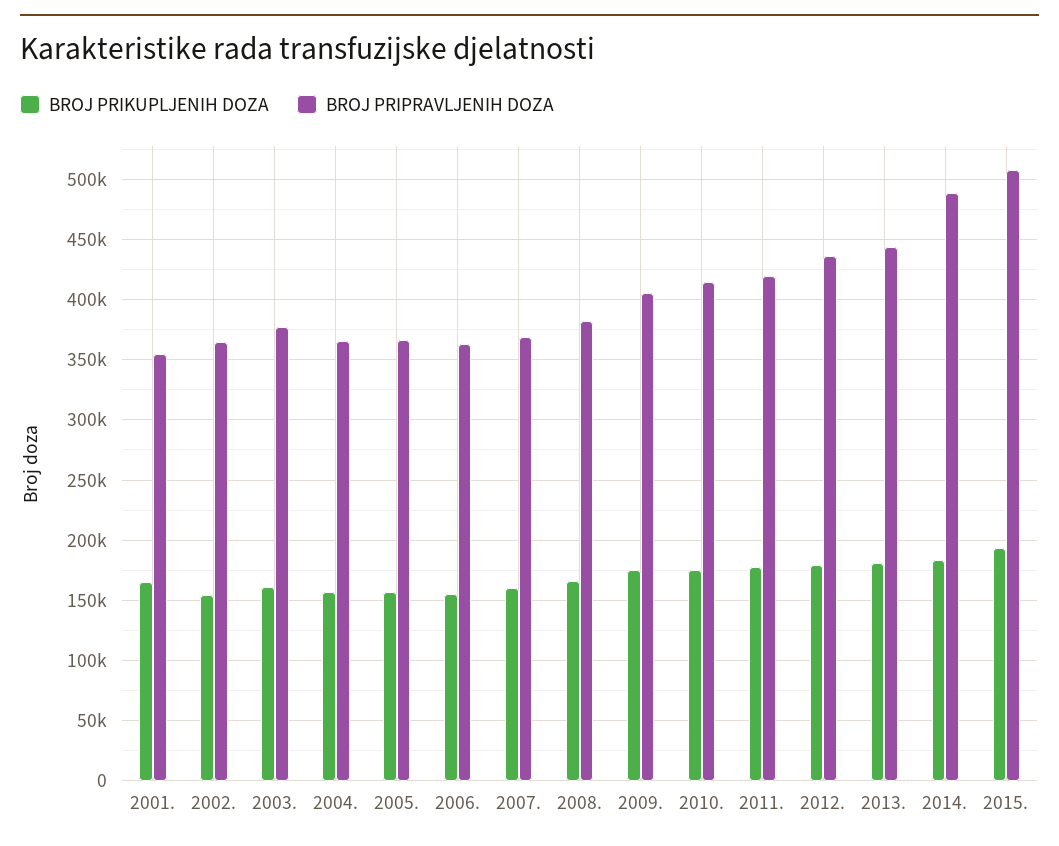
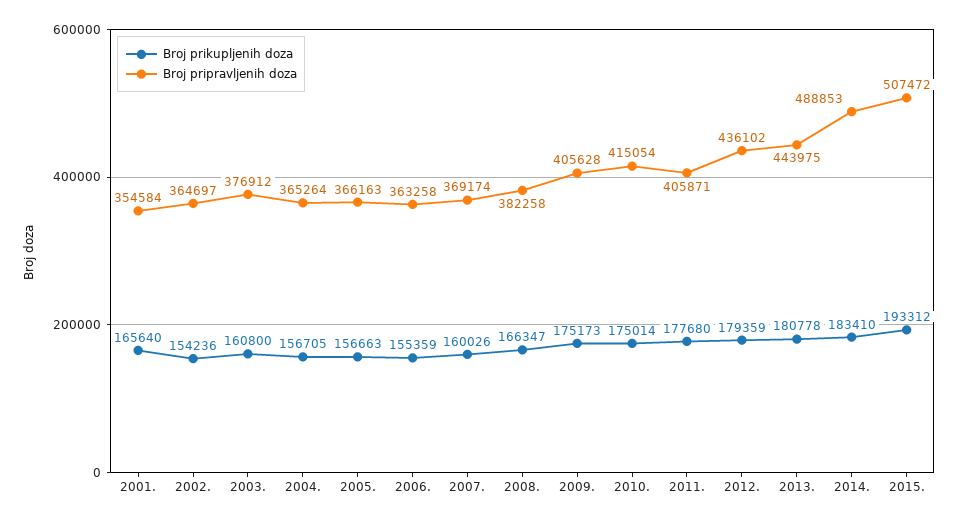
  {
    "BROJ PRIKUPLJENIH DOZA": {
      "2001.": 165640,
      "2002.": 154236,
      "2003.": 160800,
      "2004.": 156705,
      "2005.": 156663,
      "2006.": 155359,
      "2007.": 160026,
      "2008.": 166347,
      "2009.": 175173,
      "2010.": 175014,
      "2011.": 177680,
      "2012.": 179359,
      "2013.": 180778,
      "2014.": 183410,
      "2015.": 193312
    },
    "BROJ PRIPRAVLJENIH DOZA": {
      "2001.": 354584,
      "2002.": 364697,
      "2003.": 376912,
      "2004.": 365264,
      "2005.": 366163,
      "2006.": 363258,
      "2007.": 369174,
      "2008.": 382258,
      "2009.": 405628,
      "2010.": 415054,
-     "2011.": 420000,
+     "2011.": 405871,
      "2012.": 436102,
      "2013.": 443975,
      "2014.": 488853,
      "2015.": 507472
    }
  }

